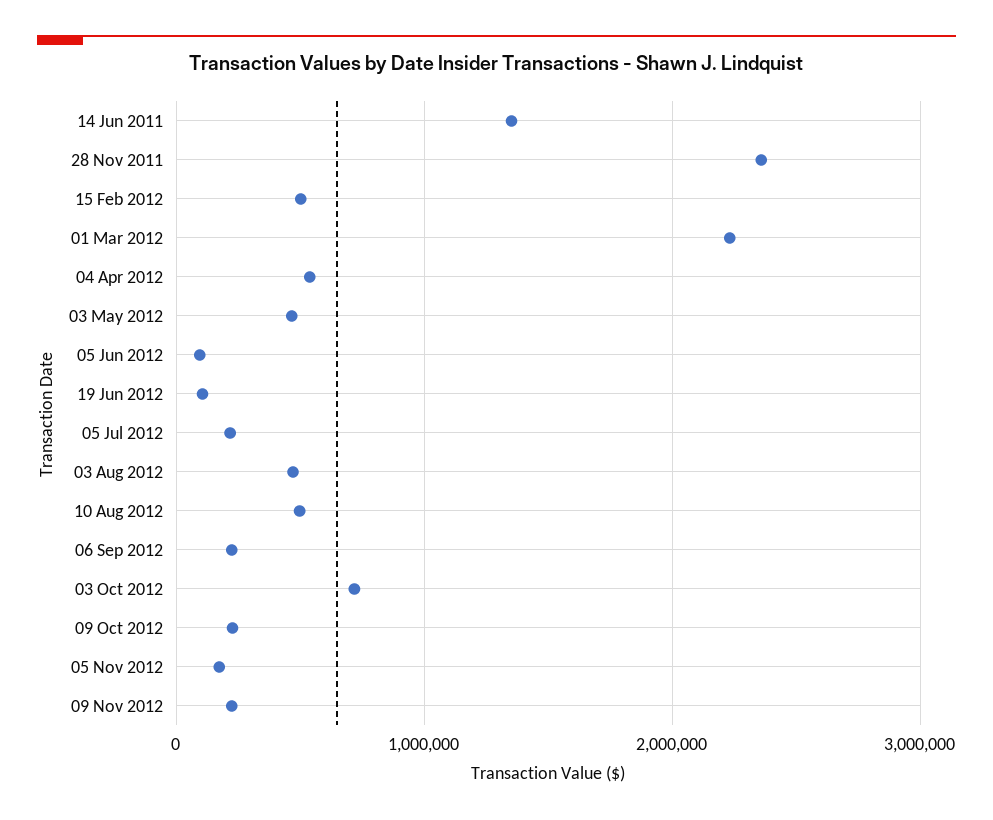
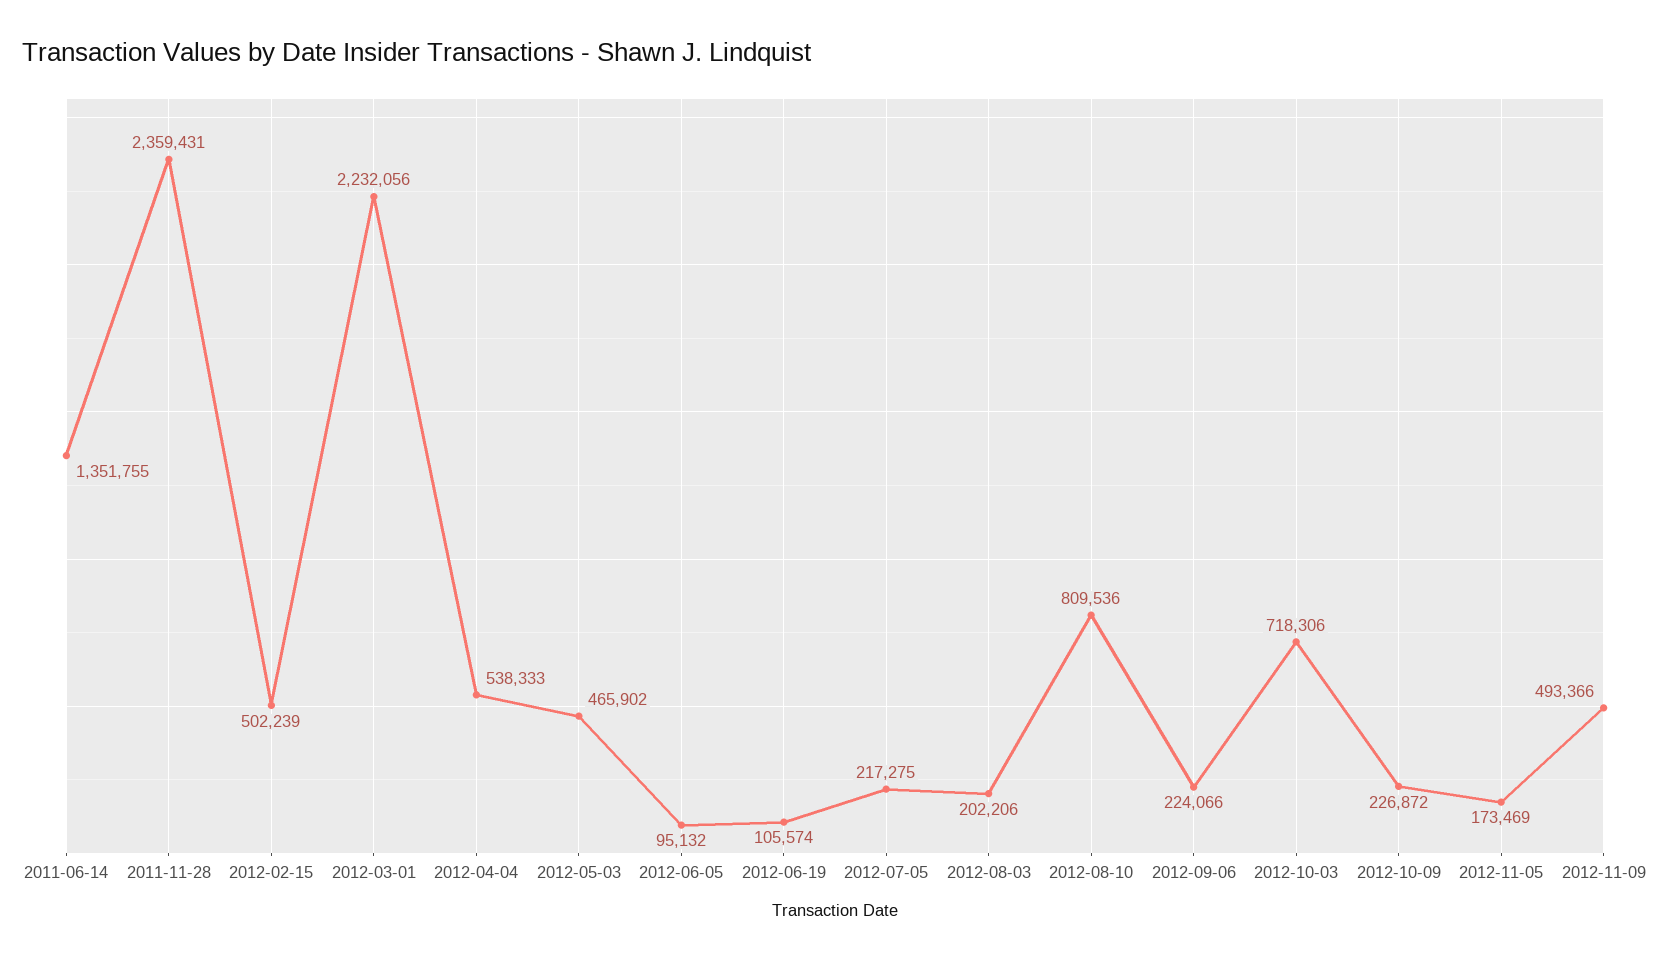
  {
    "14 Jun 2011": 1351755,
    "28 Nov 2011": 2359431,
    "15 Feb 2012": 502239,
    "01 Mar 2012": 2232056,
    "04 Apr 2012": 538333,
    "03 May 2012": 465902,
    "05 Jun 2012": 95132,
    "19 Jun 2012": 105574,
    "05 Jul 2012": 217275,
-   "03 Aug 2012": 500000,
+   "03 Aug 2012": 202206,
-   "10 Aug 2012": 500000,
+   "10 Aug 2012": 809536,
    "06 Sep 2012": 224066,
    "03 Oct 2012": 718306,
    "09 Oct 2012": 226872,
    "05 Nov 2012": 173469,
-   "09 Nov 2012": 200000
+   "09 Nov 2012": 493366
  }

